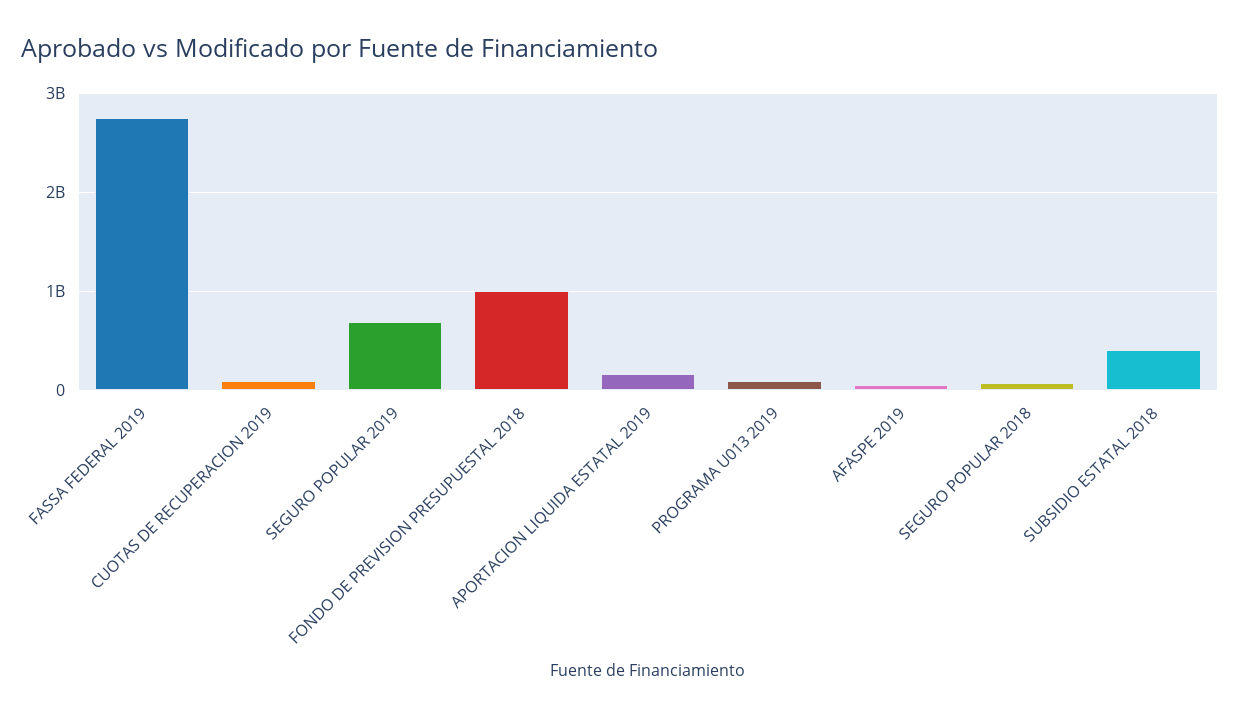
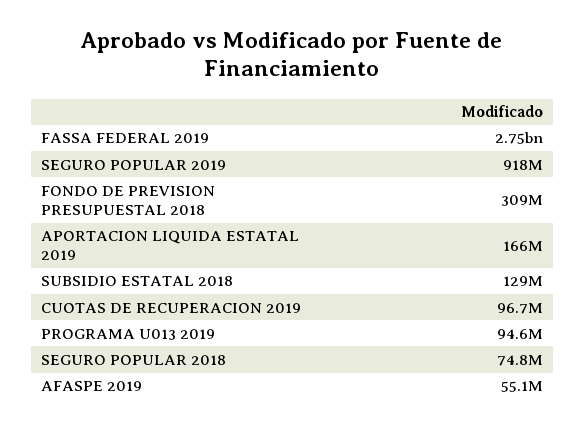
  {
    "FASSA FEDERAL 2019": 2750000000,
    "CUOTAS DE RECUPERACION 2019": 96700000,
-   "SEGURO POPULAR 2019": 700000000,
+   "SEGURO POPULAR 2019": 918000000,
-   "FONDO DE PREVISION PRESUPUESTAL 2018": 1000000000,
+   "FONDO DE PREVISION PRESUPUESTAL 2018": 309000000,
    "APORTACION LIQUIDA ESTATAL 2019": 166000000,
    "PROGRAMA U013 2019": 94600000,
    "AFASPE 2019": 55100000,
    "SEGURO POPULAR 2018": 74800000,
-   "SUBSIDIO ESTATAL 2018": 400000000
+   "SUBSIDIO ESTATAL 2018": 129000000
  }

